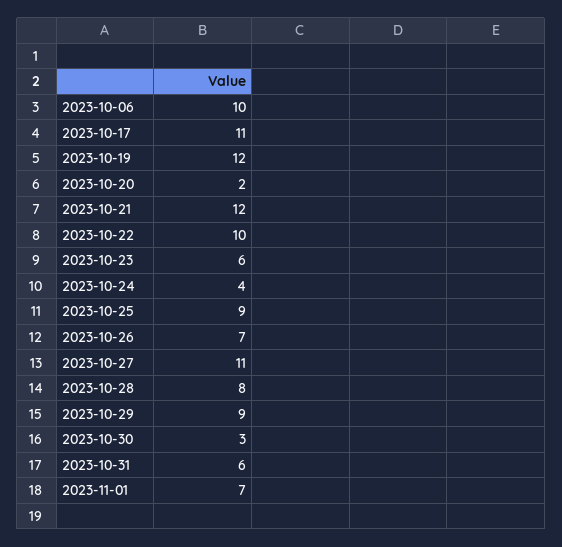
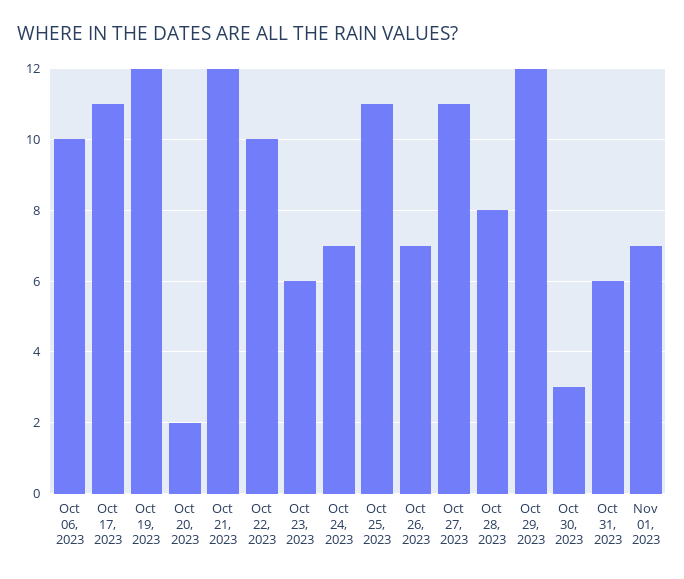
  {
    "2023-10-06": 10,
    "2023-10-17": 11,
    "2023-10-19": 12,
    "2023-10-20": 2,
    "2023-10-21": 12,
    "2023-10-22": 10,
    "2023-10-23": 6,
-   "2023-10-24": 4,
+   "2023-10-24": 7,
-   "2023-10-25": 9,
+   "2023-10-25": 11,
    "2023-10-26": 7,
    "2023-10-27": 11,
    "2023-10-28": 8,
-   "2023-10-29": 9,
+   "2023-10-29": 12,
    "2023-10-30": 3,
    "2023-10-31": 6,
    "2023-11-01": 7
  }

